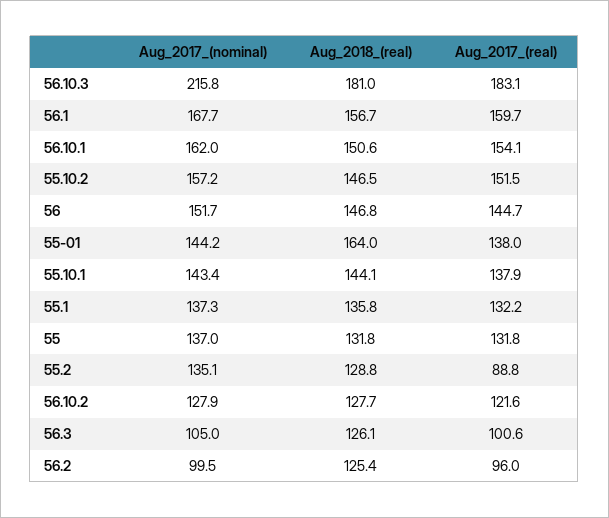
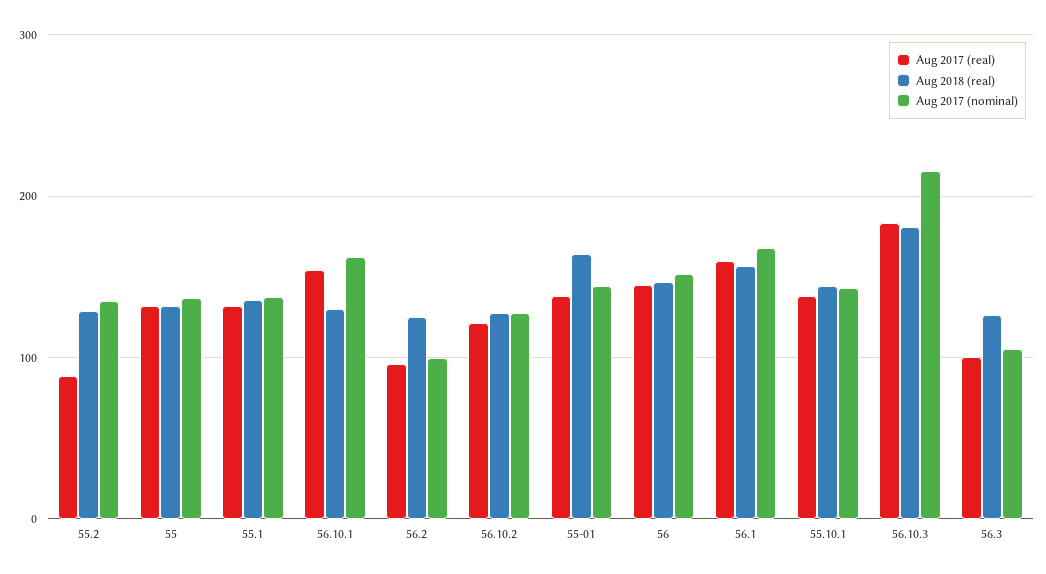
  {
    "Aug_2017_(nominal)": {
      "56.10.3": 215.8,
      "56.1": 167.7,
      "56.10.1": 162,
-     "55.10.2": 157.2,
      "56": 151.7,
      "55-01": 144.2,
      "55.10.1": 143.4,
      "55.1": 137.3,
      "55": 137,
      "55.2": 135.1,
      "56.10.2": 127.9,
      "56.3": 105,
      "56.2": 99.5
    },
    "Aug_2018_(real)": {
      "56.10.3": 181,
      "56.1": 156.7,
-     "56.10.1": 150.6,
+     "56.10.1": 130,
-     "55.10.2": 146.5,
      "56": 146.8,
      "55-01": 164,
      "55.10.1": 144.1,
      "55.1": 135.8,
      "55": 131.8,
      "55.2": 128.8,
      "56.10.2": 127.7,
      "56.3": 126.1,
      "56.2": 125.4
    },
    "Aug_2017_(real)": {
      "56.10.3": 183.1,
      "56.1": 159.7,
      "56.10.1": 154.1,
-     "55.10.2": 151.5,
      "56": 144.7,
      "55-01": 138,
      "55.10.1": 137.9,
      "55.1": 132.2,
      "55": 131.8,
      "55.2": 88.8,
      "56.10.2": 121.6,
      "56.3": 100.6,
      "56.2": 96
    }
  }

